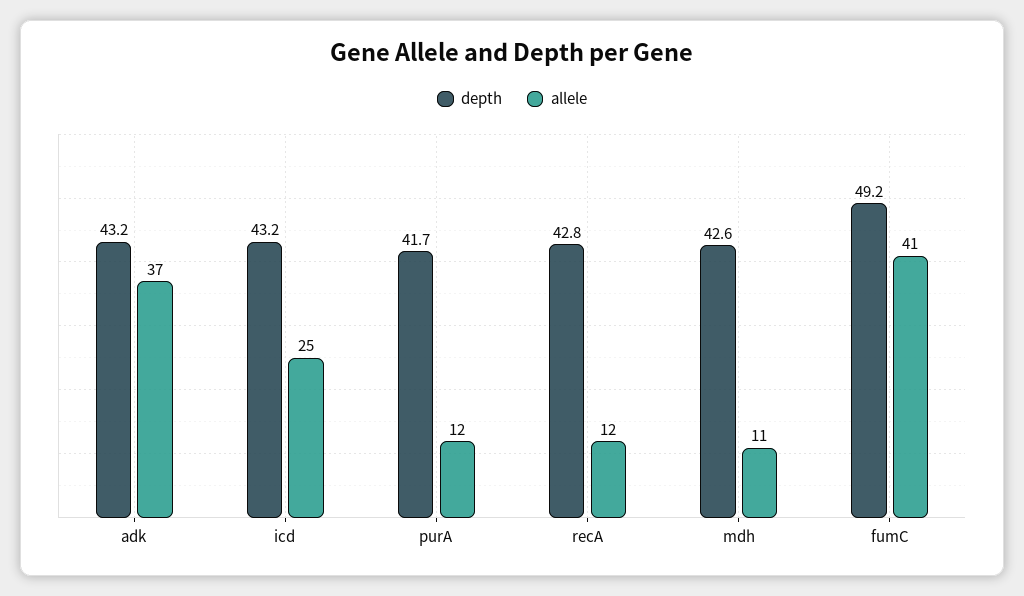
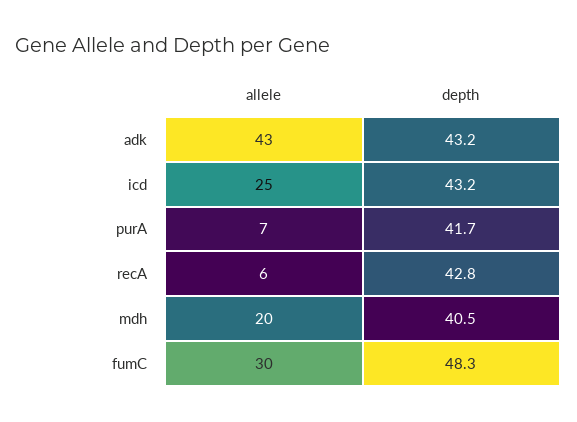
  {
    "depth": {
      "adk": 43.2,
      "icd": 43.2,
      "purA": 41.7,
      "recA": 42.8,
-     "mdh": 42.6,
+     "mdh": 40.5,
-     "fumC": 49.2
+     "fumC": 48.3
    },
    "allele": {
-     "adk": 37,
+     "adk": 43,
      "icd": 25,
-     "purA": 12,
+     "purA": 7,
-     "recA": 12,
+     "recA": 6,
-     "mdh": 11,
+     "mdh": 20,
-     "fumC": 41
+     "fumC": 30
    }
  }

